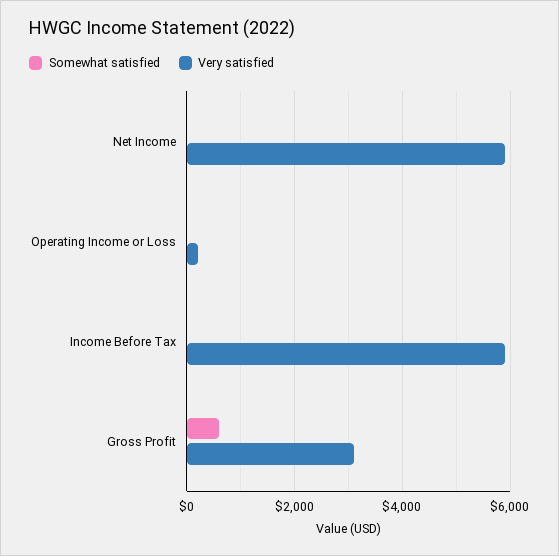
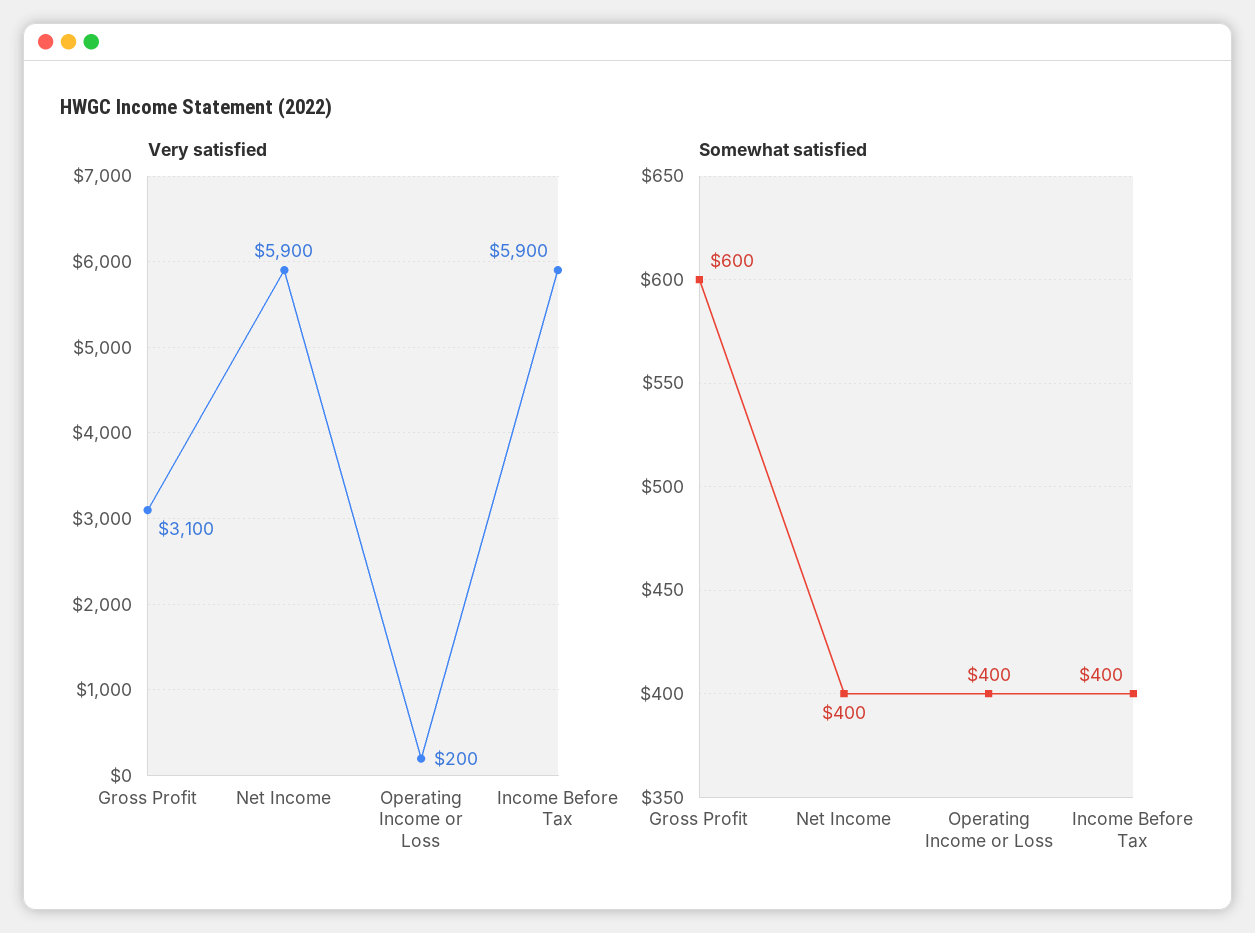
  {
    "Somewhat satisfied": {
-     "Net Income": 0,
+     "Net Income": 400,
-     "Operating Income or Loss": 0,
+     "Operating Income or Loss": 400,
-     "Income Before Tax": 0,
+     "Income Before Tax": 400,
      "Gross Profit": 600
    },
    "Very satisfied": {
      "Net Income": 5900,
      "Operating Income or Loss": 200,
      "Income Before Tax": 5900,
      "Gross Profit": 3100
    }
  }

